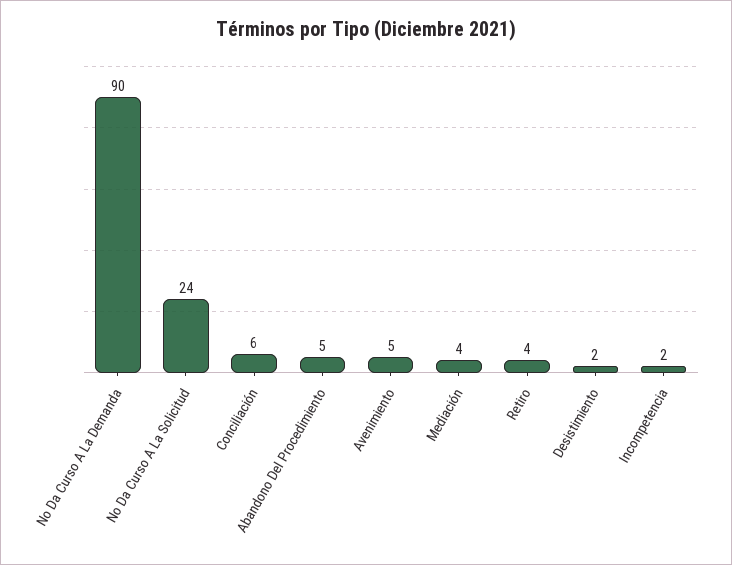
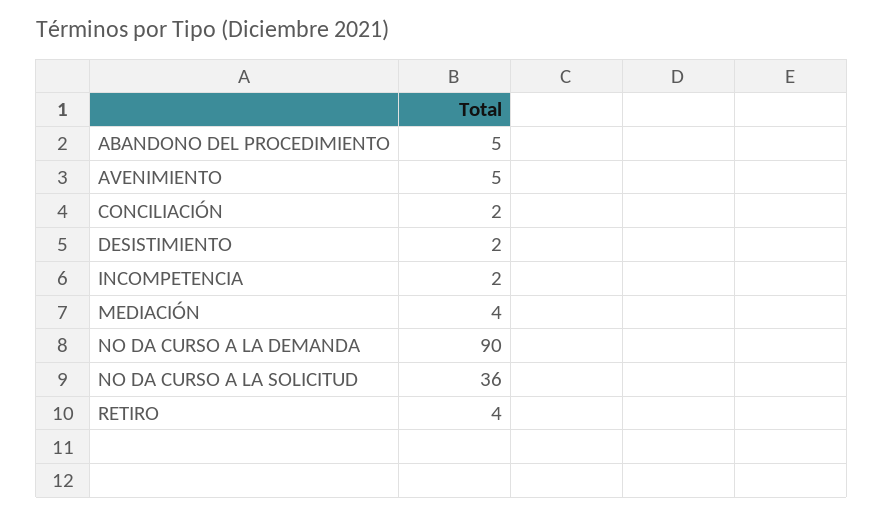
  {
    "No Da Curso A La Demanda": 90,
-   "No Da Curso A La Solicitud": 24,
+   "No Da Curso A La Solicitud": 36,
-   "Conciliación": 6,
+   "Conciliación": 2,
    "Abandono Del Procedimiento": 5,
    "Avenimiento": 5,
    "Mediación": 4,
    "Retiro": 4,
    "Desistimiento": 2,
    "Incompetencia": 2
  }

